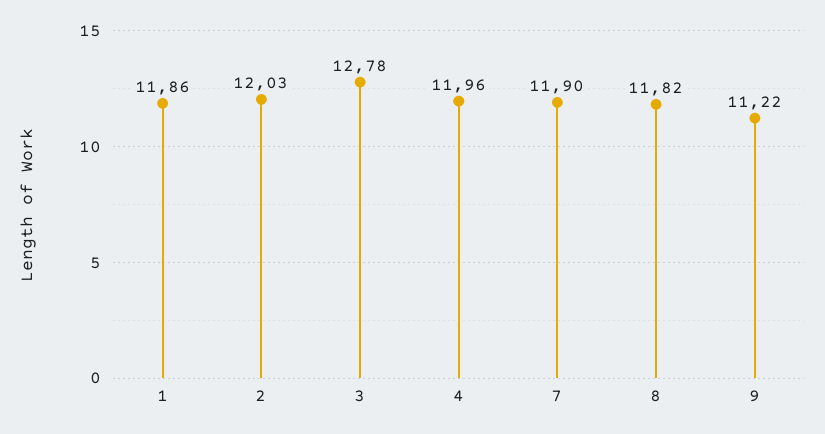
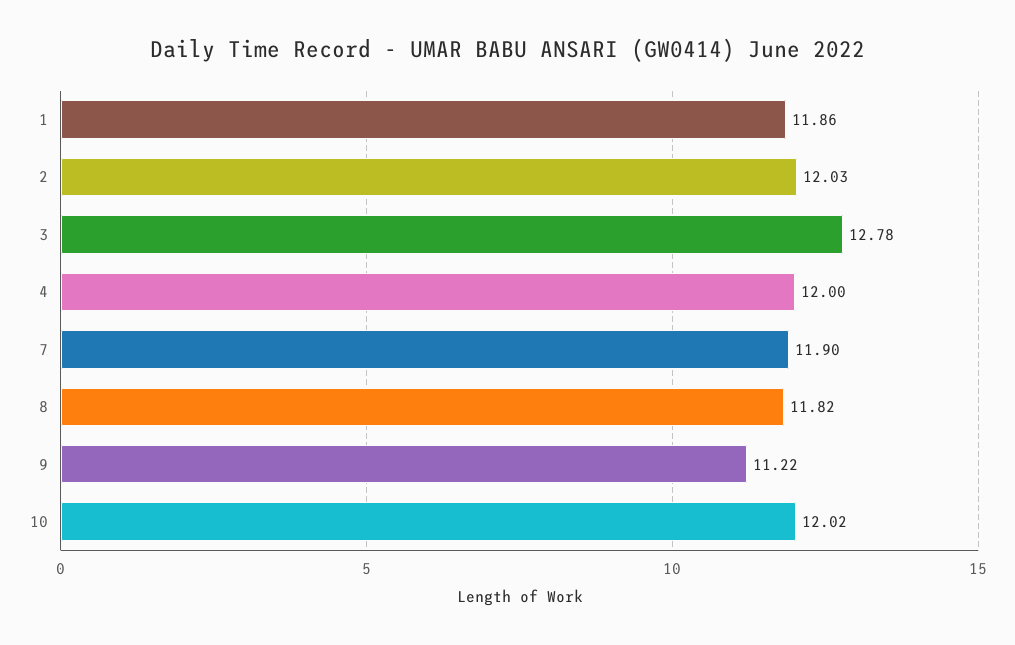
  {
    "1": 11.86,
    "2": 12.03,
    "3": 12.78,
-   "4": 11.96,
+   "4": 12,
    "7": 11.9,
    "8": 11.82,
-   "9": 11.22
+   "9": 11.22,
+   "10": 12.02
  }

